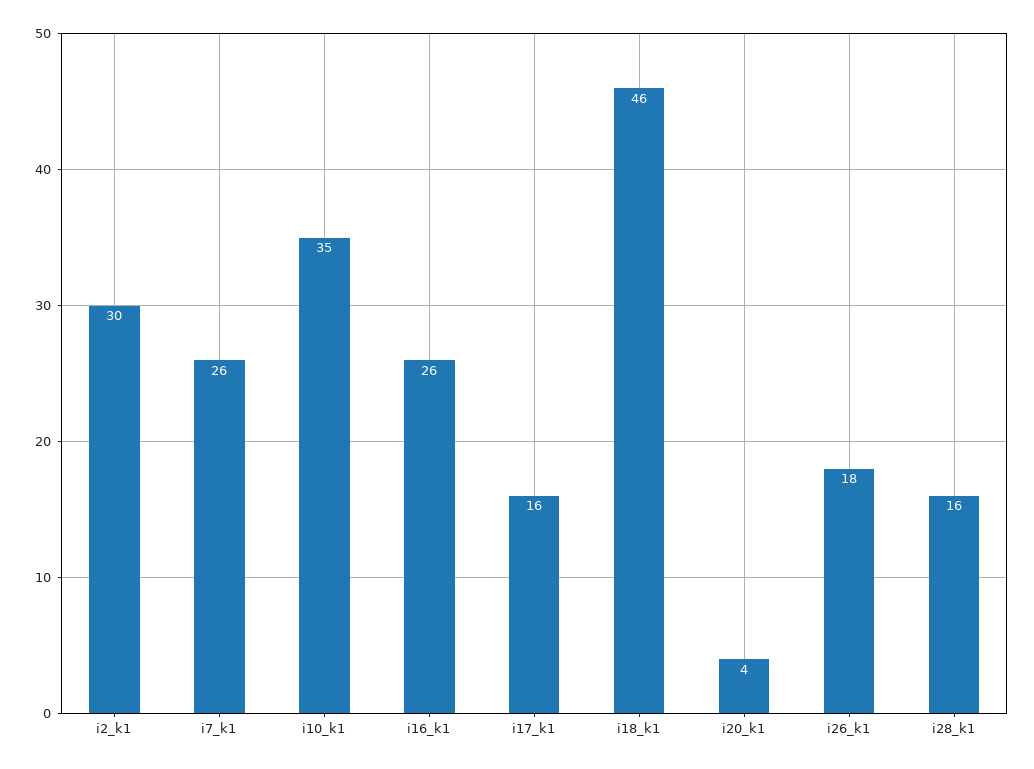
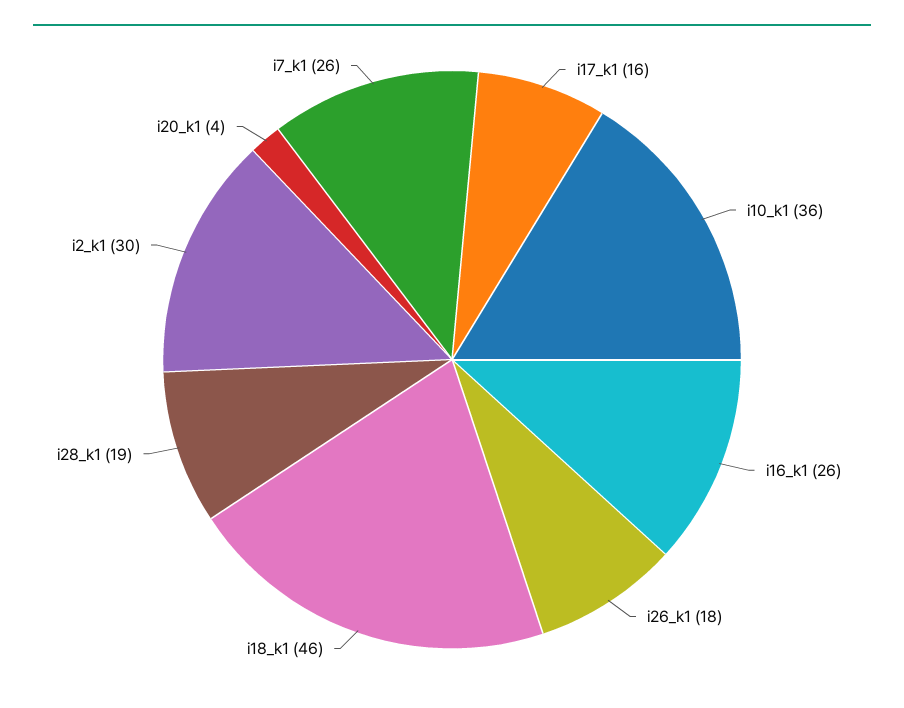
  {
    "i2_k1": 30,
    "i7_k1": 26,
-   "i10_k1": 35,
+   "i10_k1": 36,
    "i16_k1": 26,
    "i17_k1": 16,
    "i18_k1": 46,
    "i20_k1": 4,
    "i26_k1": 18,
-   "i28_k1": 16
+   "i28_k1": 19
  }

